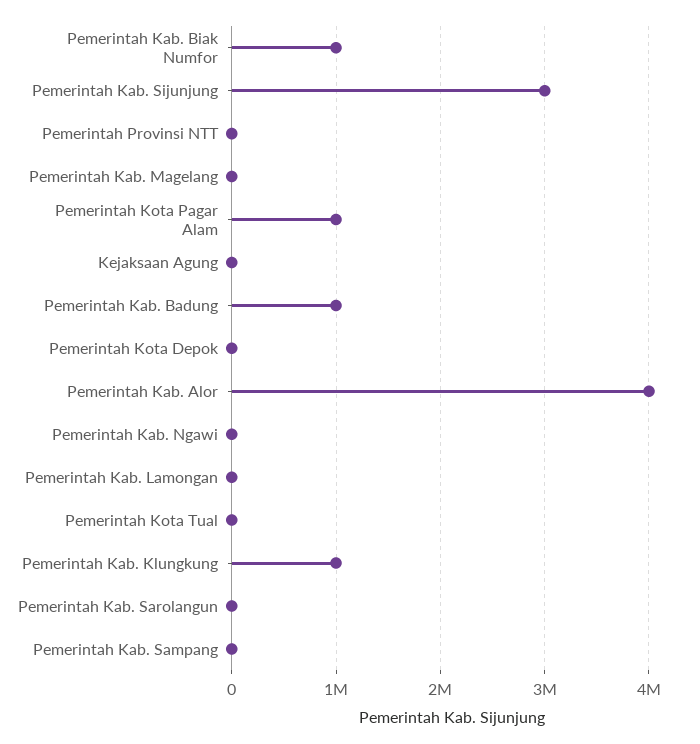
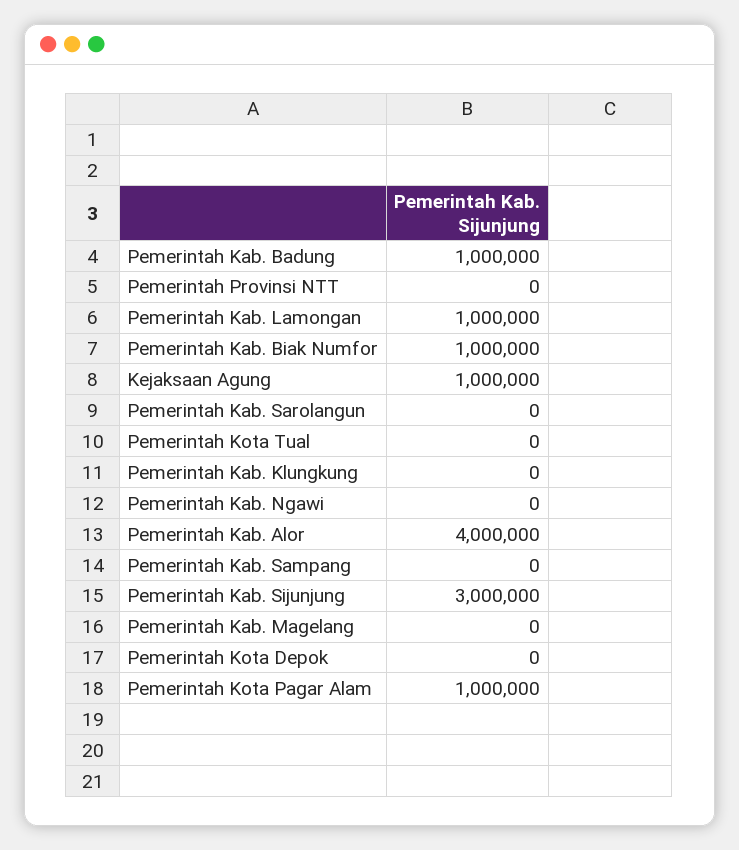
  {
    "Pemerintah Kab. Biak Numfor": 1000000,
    "Pemerintah Kab. Sijunjung": 3000000,
    "Pemerintah Provinsi NTT": 0,
    "Pemerintah Kab. Magelang": 0,
    "Pemerintah Kota Pagar Alam": 1000000,
-   "Kejaksaan Agung": 0,
+   "Kejaksaan Agung": 1000000,
    "Pemerintah Kab. Badung": 1000000,
    "Pemerintah Kota Depok": 0,
    "Pemerintah Kab. Alor": 4000000,
    "Pemerintah Kab. Ngawi": 0,
-   "Pemerintah Kab. Lamongan": 0,
+   "Pemerintah Kab. Lamongan": 1000000,
    "Pemerintah Kota Tual": 0,
-   "Pemerintah Kab. Klungkung": 1000000,
+   "Pemerintah Kab. Klungkung": 0,
    "Pemerintah Kab. Sarolangun": 0,
    "Pemerintah Kab. Sampang": 0
  }

